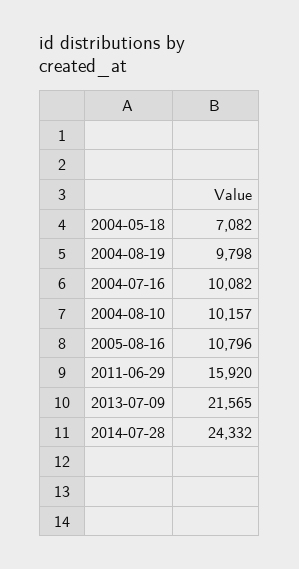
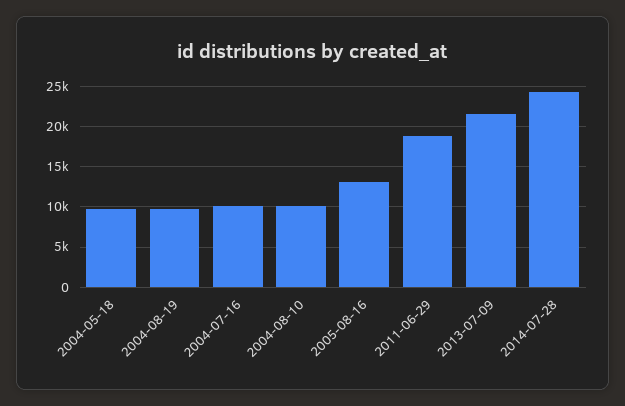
  {
-   "2004-05-18": 7082,
+   "2004-05-18": 10000,
    "2004-08-19": 9798,
    "2004-07-16": 10082,
    "2004-08-10": 10157,
-   "2005-08-16": 10796,
+   "2005-08-16": 13000,
-   "2011-06-29": 15920,
+   "2011-06-29": 19000,
    "2013-07-09": 21565,
    "2014-07-28": 24332
  }

